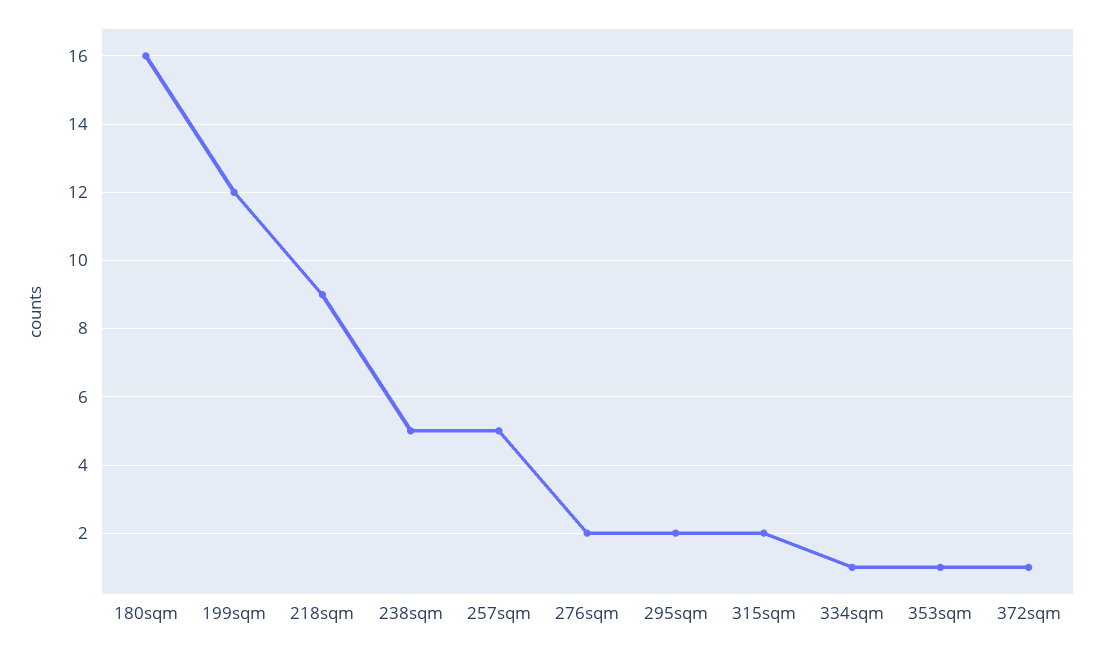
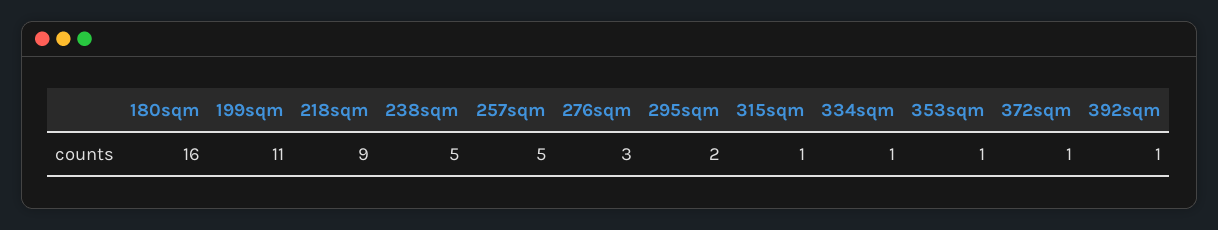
  {
    "180sqm": 16,
-   "199sqm": 12,
+   "199sqm": 11,
    "218sqm": 9,
    "238sqm": 5,
    "257sqm": 5,
-   "276sqm": 2,
+   "276sqm": 3,
    "295sqm": 2,
-   "315sqm": 2,
+   "315sqm": 1,
    "334sqm": 1,
    "353sqm": 1,
-   "372sqm": 1
+   "372sqm": 1,
+   "392sqm": 1
  }

